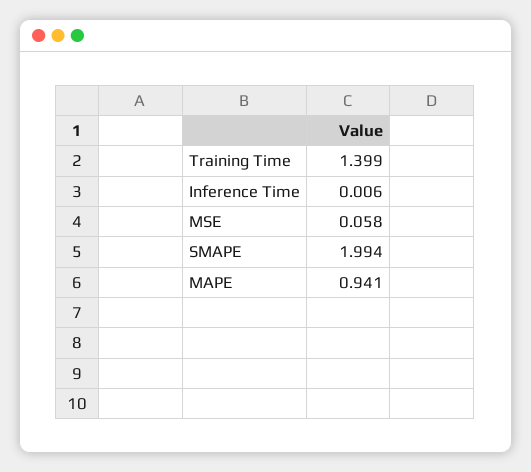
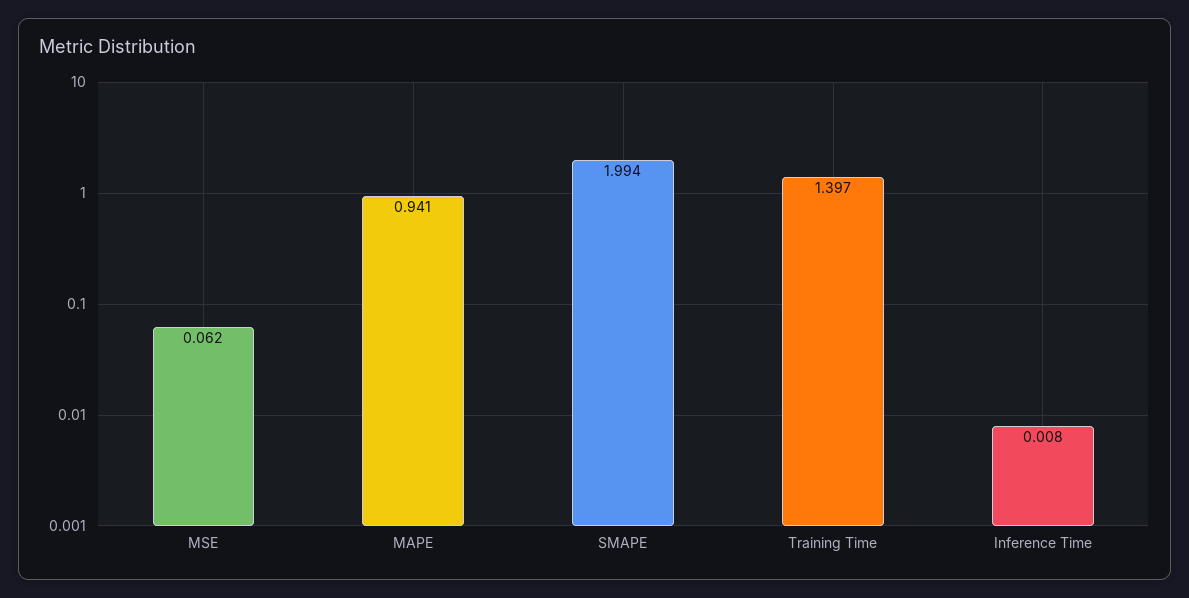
  {
-   "Training Time": 1.399,
+   "Training Time": 1.397,
-   "Inference Time": 0.006,
+   "Inference Time": 0.008,
-   "MSE": 0.058,
+   "MSE": 0.062,
    "SMAPE": 1.994,
    "MAPE": 0.941
  }

